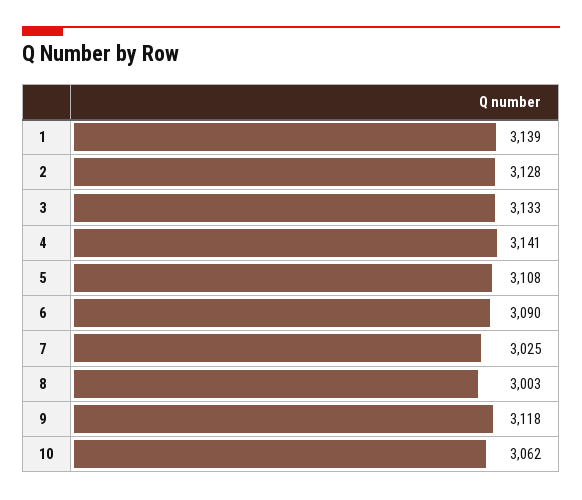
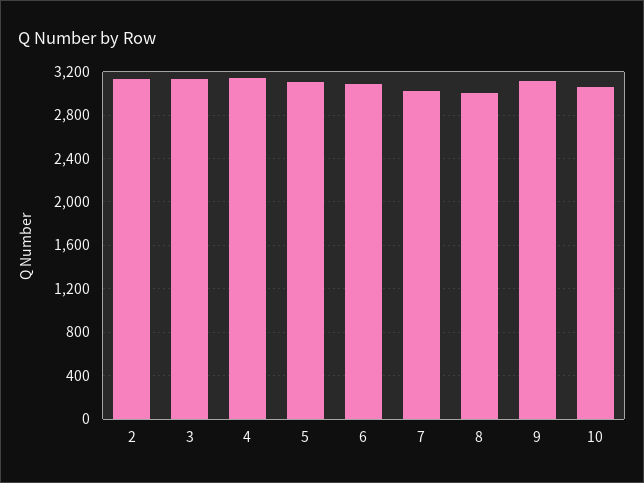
  {
-   "1": 3139,
    "2": 3128,
    "3": 3133,
    "4": 3141,
    "5": 3108,
    "6": 3090,
    "7": 3025,
    "8": 3003,
    "9": 3118,
    "10": 3062
  }

